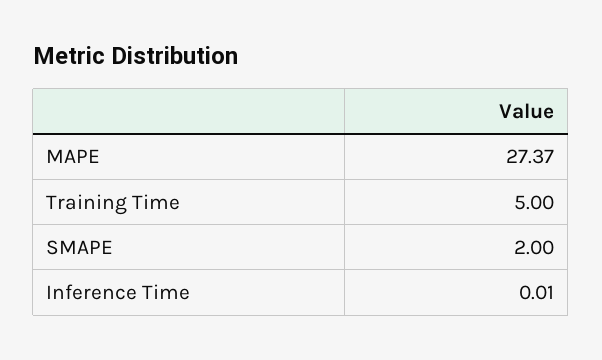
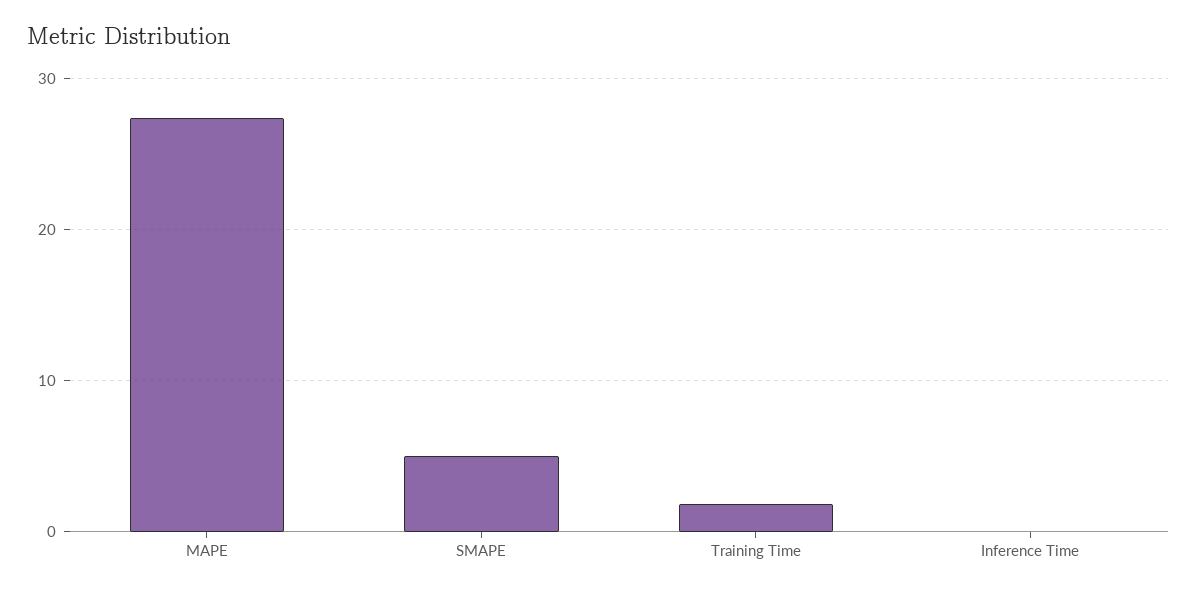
  {
    "MAPE": 27.37,
-   "Training Time": 5,
+   "Training Time": 2,
-   "SMAPE": 2,
+   "SMAPE": 5,
    "Inference Time": 0.01
  }

